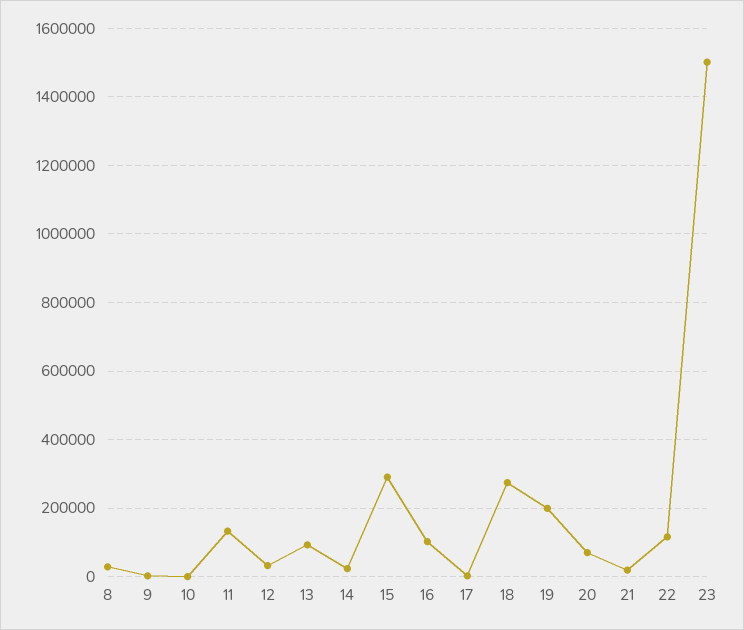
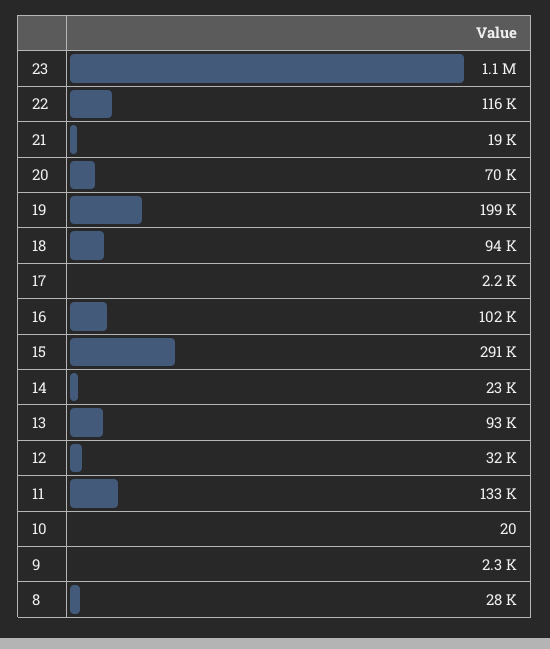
  {
    "8": 28000,
    "9": 2300,
    "10": 20,
    "11": 133000,
    "12": 32000,
    "13": 93000,
    "14": 23000,
    "15": 291000,
    "16": 102000,
    "17": 2200,
-   "18": 280000,
+   "18": 94000,
    "19": 199000,
    "20": 70000,
    "21": 19000,
    "22": 116000,
-   "23": 1500000
+   "23": 1100000
  }

